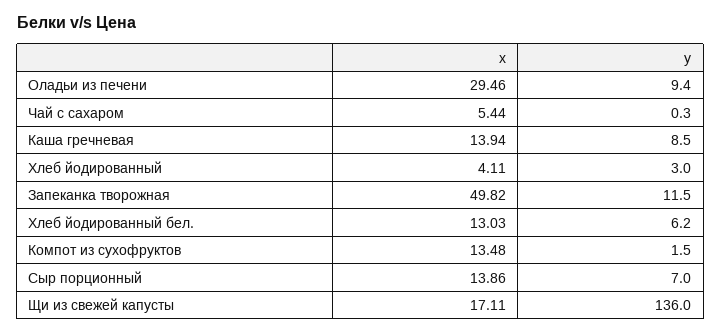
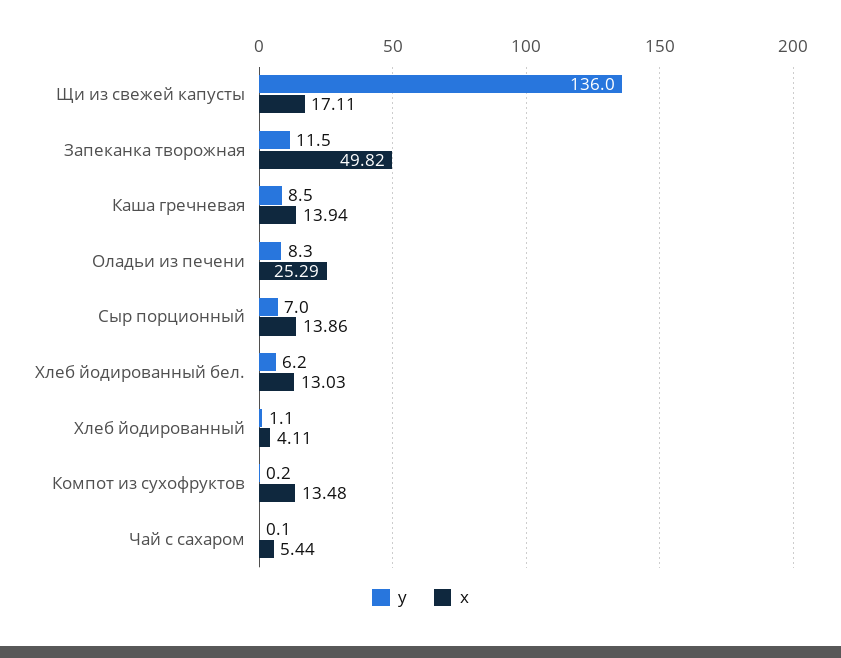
  {
    "x": {
-     "Оладьи из печени": 29.46,
+     "Оладьи из печени": 25.29,
      "Чай с сахаром": 5.44,
      "Каша гречневая": 13.94,
      "Хлеб йодированный": 4.11,
      "Запеканка творожная": 49.82,
      "Хлеб йодированный бел.": 13.03,
      "Компот из сухофруктов": 13.48,
      "Сыр порционный": 13.86,
      "Щи из свежей капусты": 17.11
    },
    "y": {
-     "Оладьи из печени": 9.4,
+     "Оладьи из печени": 8.3,
-     "Чай с сахаром": 0.3,
+     "Чай с сахаром": 0.1,
      "Каша гречневая": 8.5,
-     "Хлеб йодированный": 3,
+     "Хлеб йодированный": 1.1,
      "Запеканка творожная": 11.5,
      "Хлеб йодированный бел.": 6.2,
-     "Компот из сухофруктов": 1.5,
+     "Компот из сухофруктов": 0.2,
      "Сыр порционный": 7,
      "Щи из свежей капусты": 136
    }
  }

